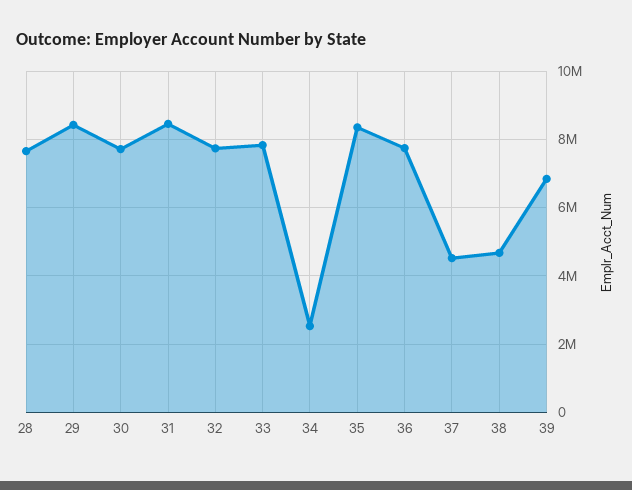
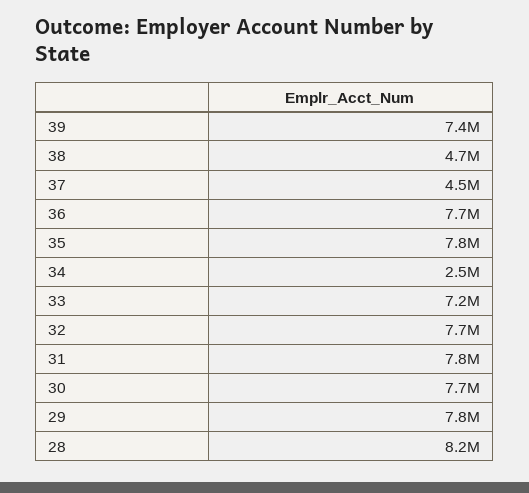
  {
-   "28": 7600000,
+   "28": 8200000,
-   "29": 8400000,
+   "29": 7800000,
    "30": 7700000,
-   "31": 8400000,
+   "31": 7800000,
    "32": 7700000,
-   "33": 7800000,
+   "33": 7200000,
    "34": 2500000,
-   "35": 8400000,
+   "35": 7800000,
    "36": 7700000,
    "37": 4500000,
    "38": 4700000,
-   "39": 6800000
+   "39": 7400000
  }

